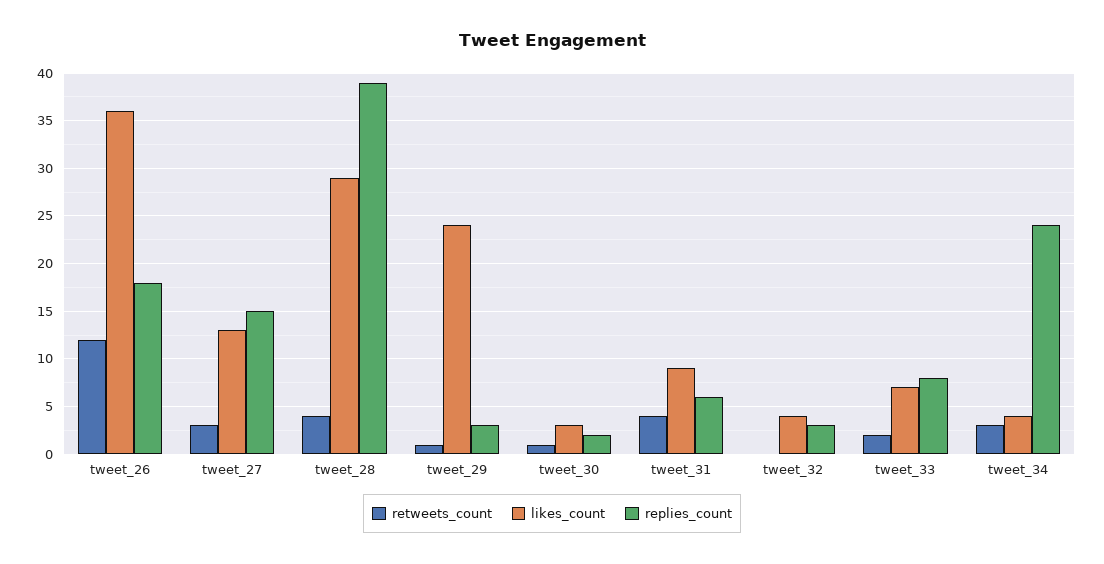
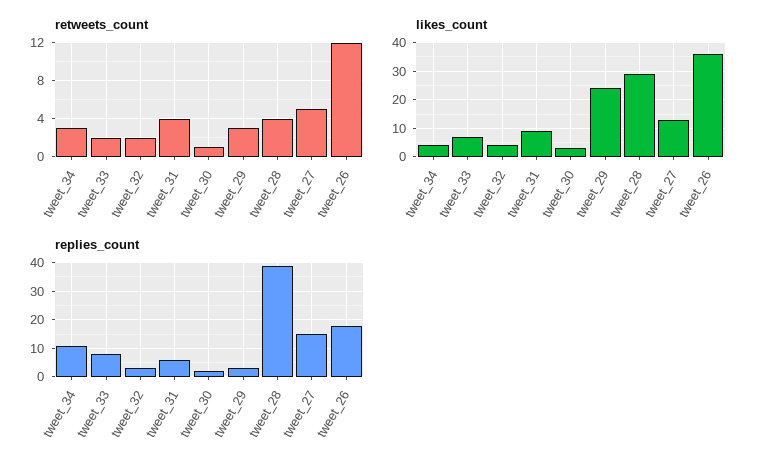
  {
    "retweets_count": {
      "tweet_26": 12,
-     "tweet_27": 3,
+     "tweet_27": 5,
      "tweet_28": 4,
-     "tweet_29": 1,
+     "tweet_29": 3,
      "tweet_30": 1,
      "tweet_31": 4,
-     "tweet_32": 0,
+     "tweet_32": 2,
      "tweet_33": 2,
      "tweet_34": 3
    },
    "likes_count": {
      "tweet_26": 36,
      "tweet_27": 13,
      "tweet_28": 29,
      "tweet_29": 24,
      "tweet_30": 3,
      "tweet_31": 9,
      "tweet_32": 4,
      "tweet_33": 7,
      "tweet_34": 4
    },
    "replies_count": {
      "tweet_26": 18,
      "tweet_27": 15,
      "tweet_28": 39,
      "tweet_29": 3,
      "tweet_30": 2,
      "tweet_31": 6,
      "tweet_32": 3,
      "tweet_33": 8,
-     "tweet_34": 24
+     "tweet_34": 10
    }
  }

